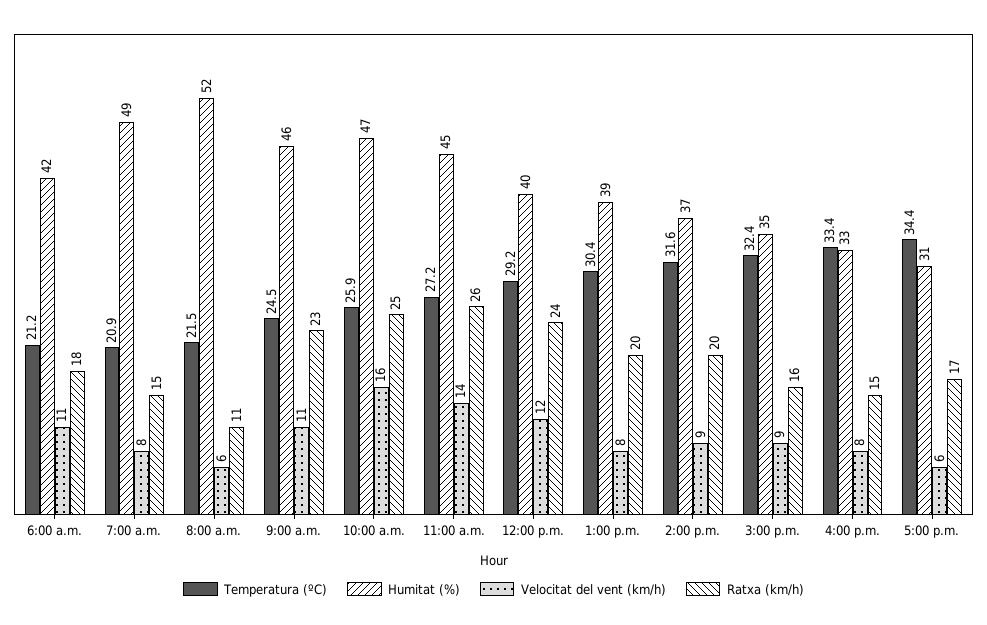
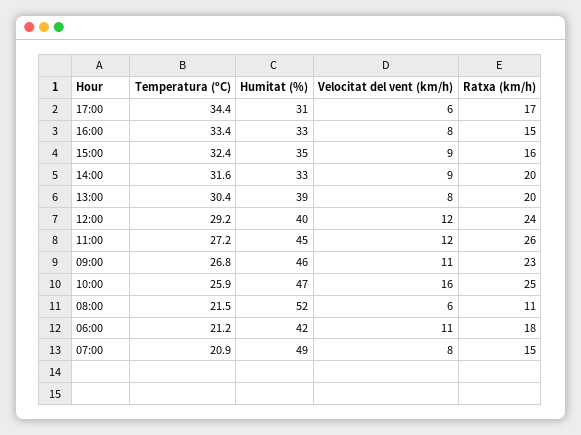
  {
    "Temperatura (ºC)": {
      "6:00 a.m.": 21.2,
      "7:00 a.m.": 20.9,
      "8:00 a.m.": 21.5,
-     "9:00 a.m.": 24.5,
+     "9:00 a.m.": 26.8,
      "10:00 a.m.": 25.9,
      "11:00 a.m.": 27.2,
      "12:00 p.m.": 29.2,
      "1:00 p.m.": 30.4,
      "2:00 p.m.": 31.6,
      "3:00 p.m.": 32.4,
      "4:00 p.m.": 33.4,
      "5:00 p.m.": 34.4
    },
    "Humitat (%)": {
      "6:00 a.m.": 42,
      "7:00 a.m.": 49,
      "8:00 a.m.": 52,
      "9:00 a.m.": 46,
      "10:00 a.m.": 47,
      "11:00 a.m.": 45,
      "12:00 p.m.": 40,
      "1:00 p.m.": 39,
-     "2:00 p.m.": 37,
+     "2:00 p.m.": 33,
      "3:00 p.m.": 35,
      "4:00 p.m.": 33,
      "5:00 p.m.": 31
    },
    "Velocitat del vent (km/h)": {
      "6:00 a.m.": 11,
      "7:00 a.m.": 8,
      "8:00 a.m.": 6,
      "9:00 a.m.": 11,
      "10:00 a.m.": 16,
-     "11:00 a.m.": 14,
+     "11:00 a.m.": 12,
      "12:00 p.m.": 12,
      "1:00 p.m.": 8,
      "2:00 p.m.": 9,
      "3:00 p.m.": 9,
      "4:00 p.m.": 8,
      "5:00 p.m.": 6
    },
    "Ratxa (km/h)": {
      "6:00 a.m.": 18,
      "7:00 a.m.": 15,
      "8:00 a.m.": 11,
      "9:00 a.m.": 23,
      "10:00 a.m.": 25,
      "11:00 a.m.": 26,
      "12:00 p.m.": 24,
      "1:00 p.m.": 20,
      "2:00 p.m.": 20,
      "3:00 p.m.": 16,
      "4:00 p.m.": 15,
      "5:00 p.m.": 17
    }
  }

